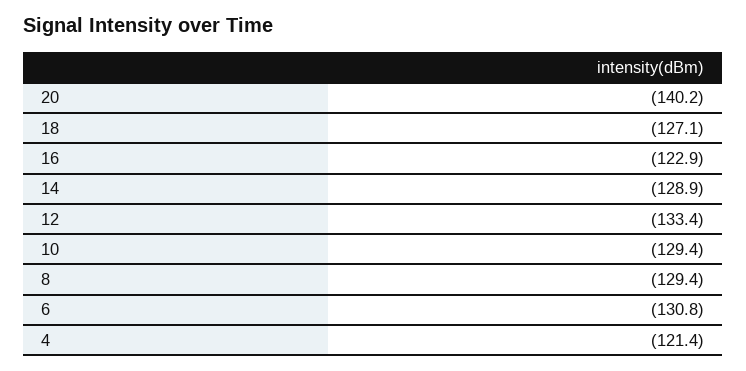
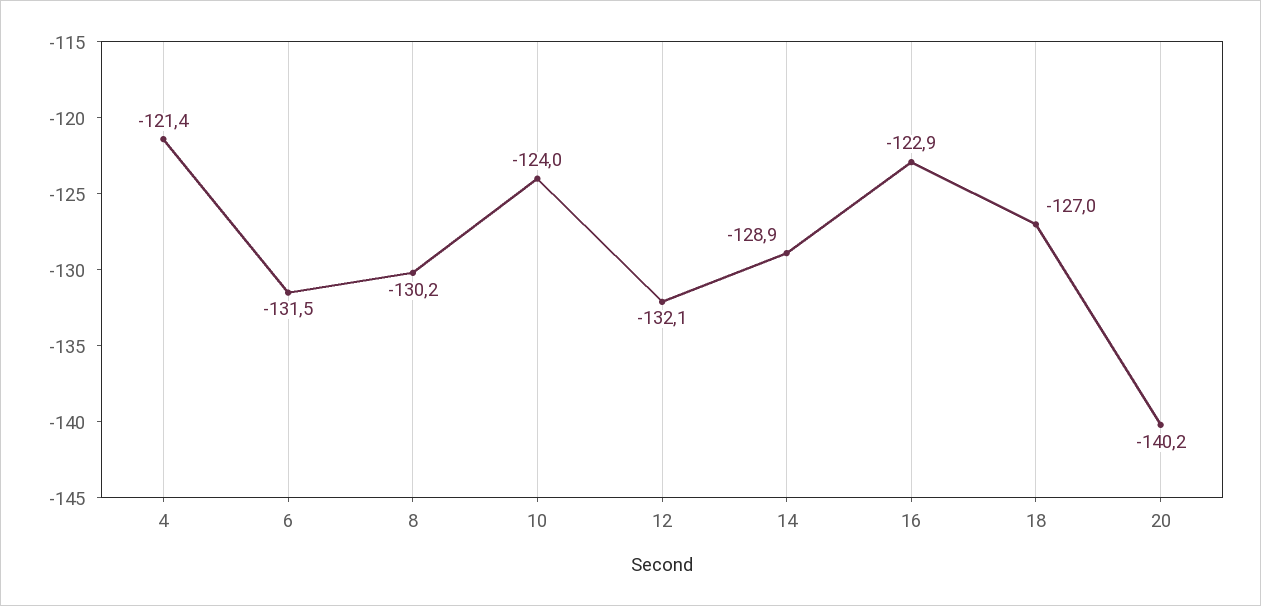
  {
    "20": -140.2,
-   "18": -127.1,
+   "18": -127,
    "16": -122.9,
    "14": -128.9,
-   "12": -133.4,
+   "12": -132.1,
-   "10": -129.4,
+   "10": -124,
-   "8": -129.4,
+   "8": -130.2,
-   "6": -130.8,
+   "6": -131.5,
    "4": -121.4
  }

